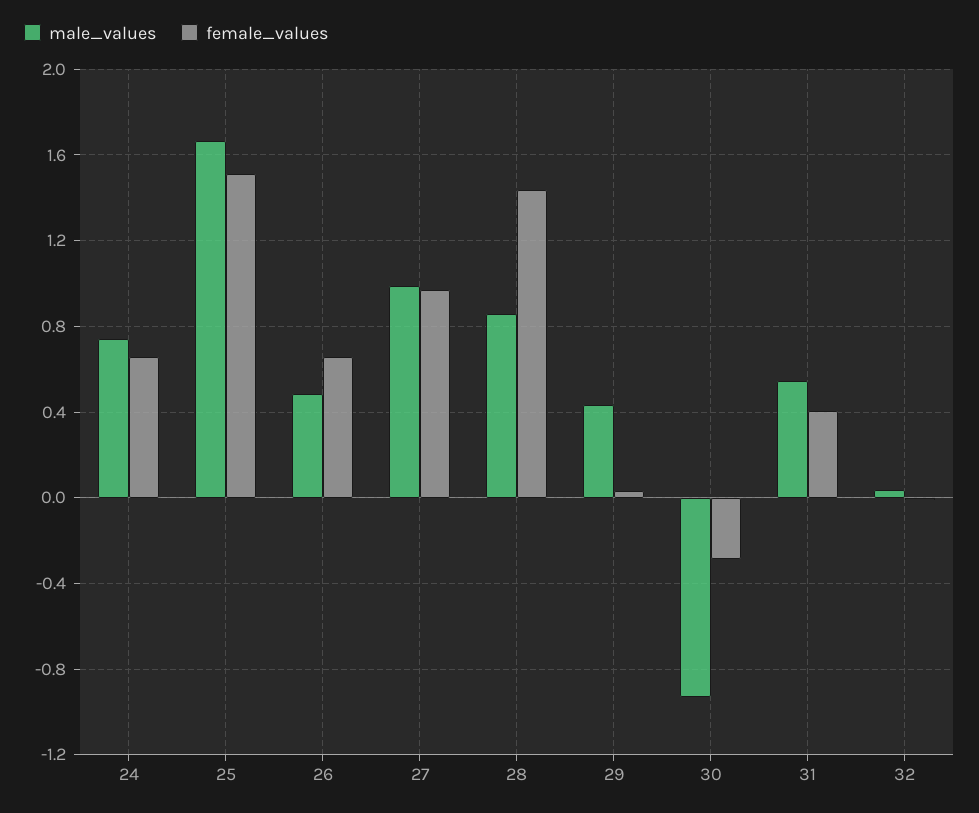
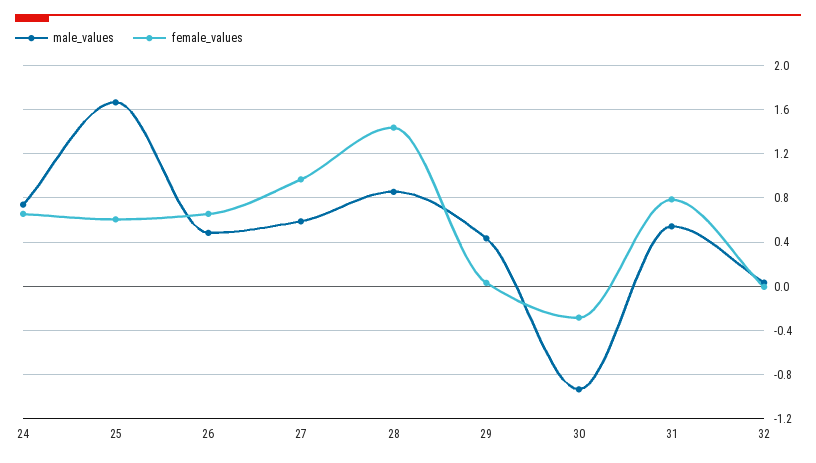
  {
    "male_values": {
      "24": 0.75,
      "25": 1.65,
      "26": 0.5,
-     "27": 1,
+     "27": 0.6,
      "28": 0.85,
      "29": 0.45,
      "30": -0.95,
      "31": 0.55,
      "32": 0.05
    },
    "female_values": {
      "24": 0.65,
-     "25": 1.5,
+     "25": 0.6,
      "26": 0.65,
      "27": 0.95,
      "28": 1.45,
      "29": 0.05,
      "30": -0.3,
-     "31": 0.4,
+     "31": 0.8,
      "32": 0
    }
  }

